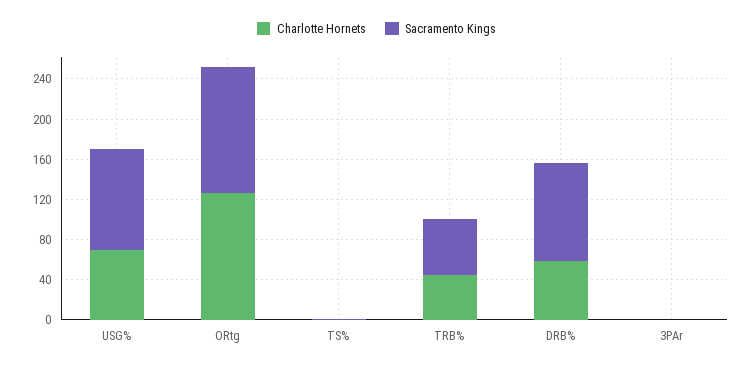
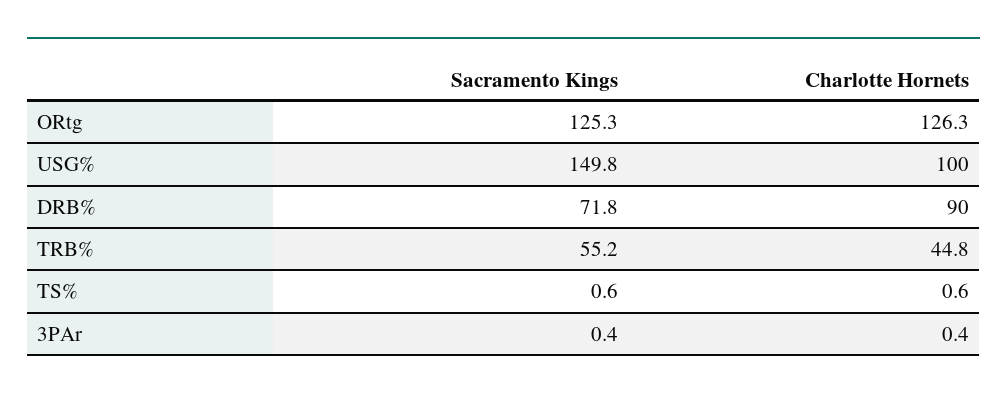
  {
    "Charlotte Hornets": {
-     "USG%": 70,
+     "USG%": 100,
      "ORtg": 126.3,
      "TS%": 0.6,
      "TRB%": 44.8,
-     "DRB%": 60,
+     "DRB%": 90,
      "3PAr": 0.4
    },
    "Sacramento Kings": {
-     "USG%": 100,
+     "USG%": 149.8,
      "ORtg": 125.3,
      "TS%": 0.6,
      "TRB%": 55.2,
-     "DRB%": 100,
+     "DRB%": 71.8,
      "3PAr": 0.4
    }
  }

